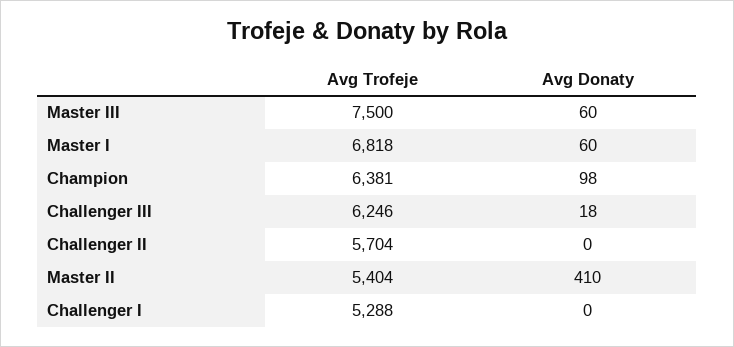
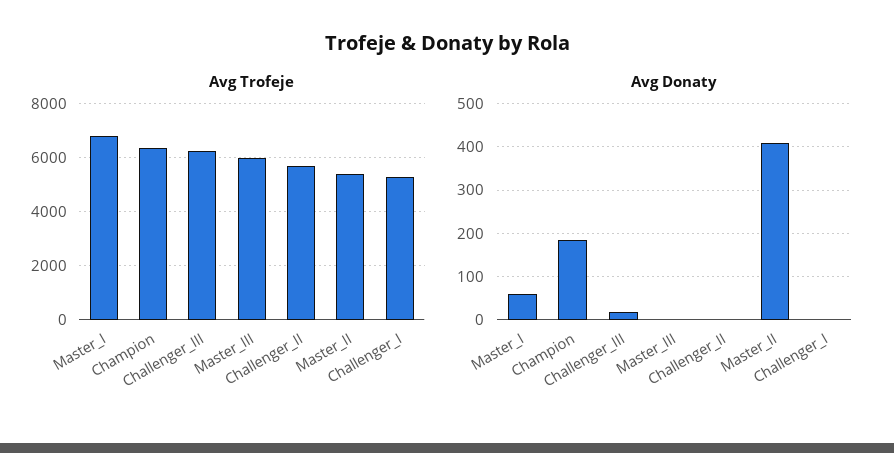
  {
    "Avg Trofeje": {
-     "Master III": 7500,
+     "Master III": 6000,
      "Master I": 6818,
      "Champion": 6381,
      "Challenger III": 6246,
      "Challenger II": 5704,
      "Master II": 5404,
      "Challenger I": 5288
    },
    "Avg Donaty": {
-     "Master III": 60,
+     "Master III": 0,
      "Master I": 60,
-     "Champion": 98,
+     "Champion": 180,
      "Challenger III": 18,
      "Challenger II": 0,
      "Master II": 410,
      "Challenger I": 0
    }
  }

